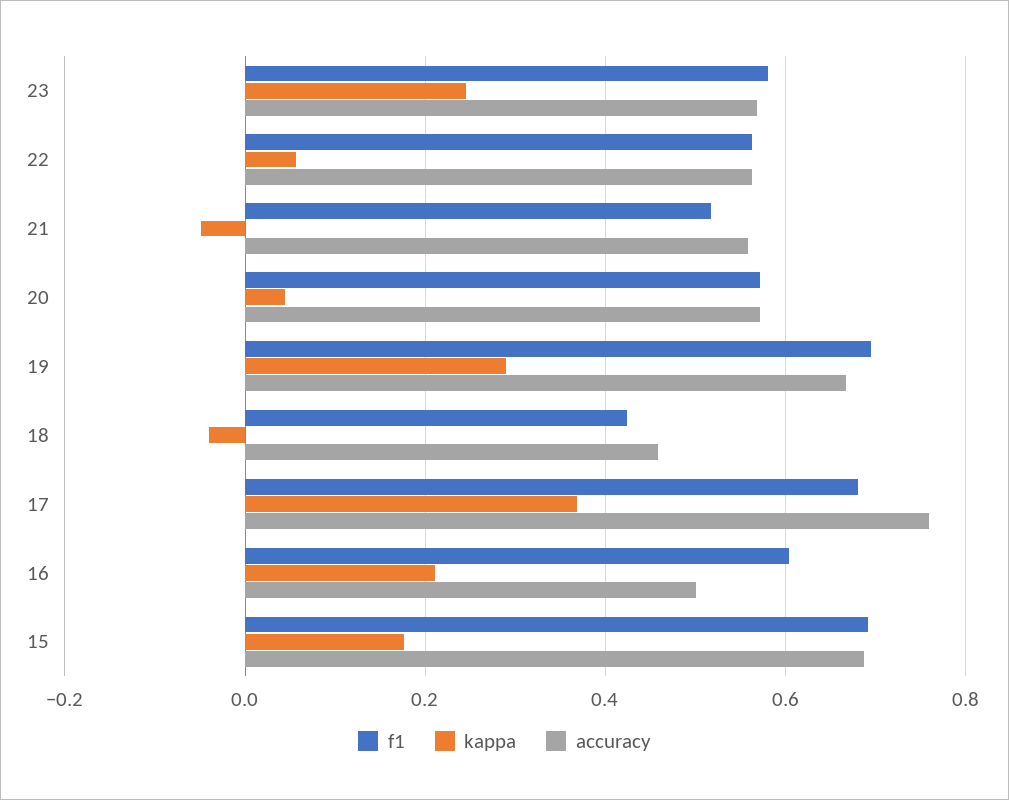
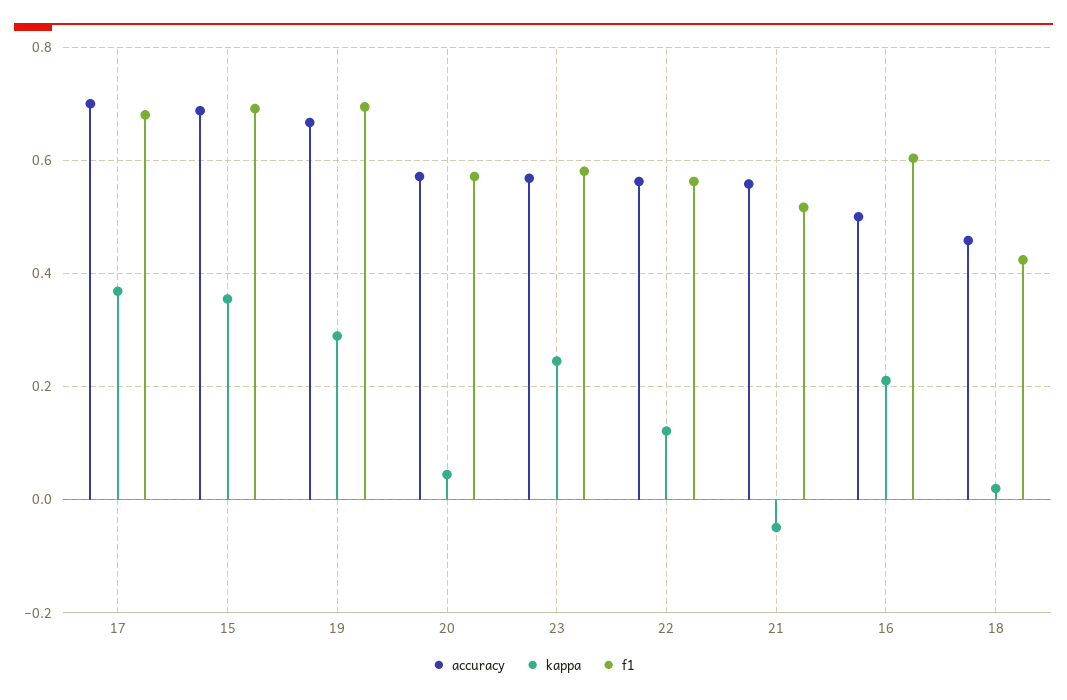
  {
    "f1": {
      "23": 0.58,
      "22": 0.56,
      "21": 0.52,
      "20": 0.58,
      "19": 0.7,
      "18": 0.42,
      "17": 0.68,
      "16": 0.6,
      "15": 0.7
    },
    "kappa": {
      "23": 0.24,
-     "22": 0.06,
+     "22": 0.12,
      "21": -0.04,
      "20": 0.04,
      "19": 0.28,
-     "18": -0.04,
+     "18": 0.02,
      "17": 0.36,
      "16": 0.22,
-     "15": 0.18
+     "15": 0.36
    },
    "accuracy": {
      "23": 0.56,
      "22": 0.56,
      "21": 0.56,
      "20": 0.58,
      "19": 0.66,
      "18": 0.46,
-     "17": 0.76,
+     "17": 0.7,
      "16": 0.5,
      "15": 0.68
    }
  }

